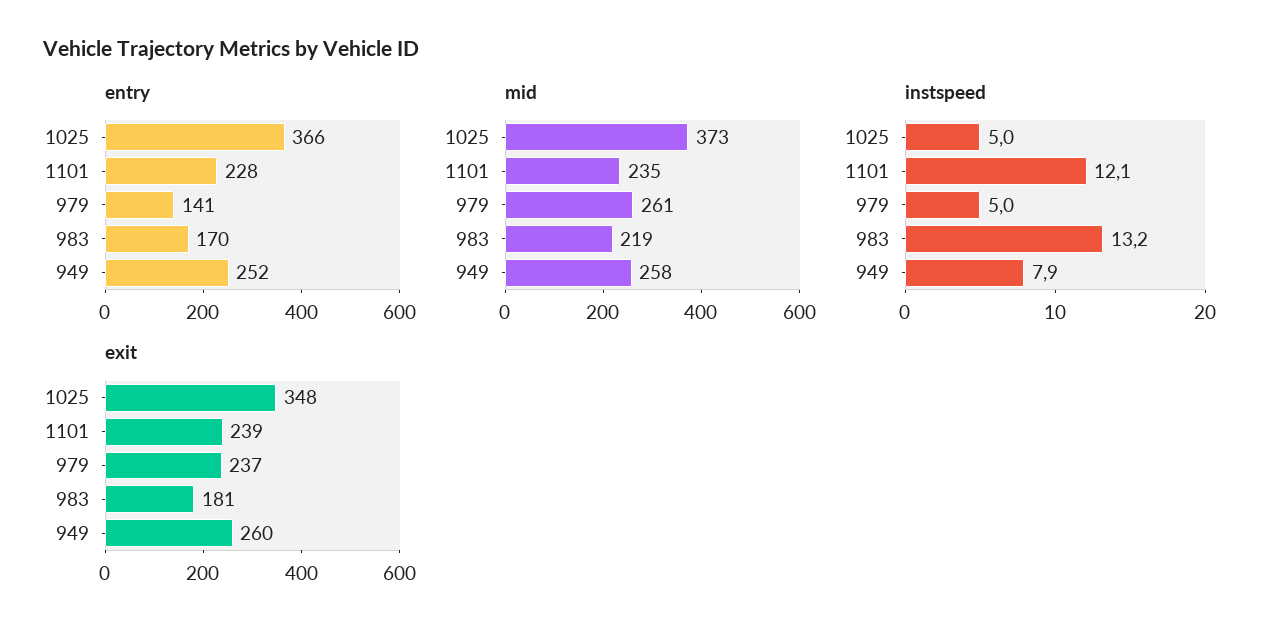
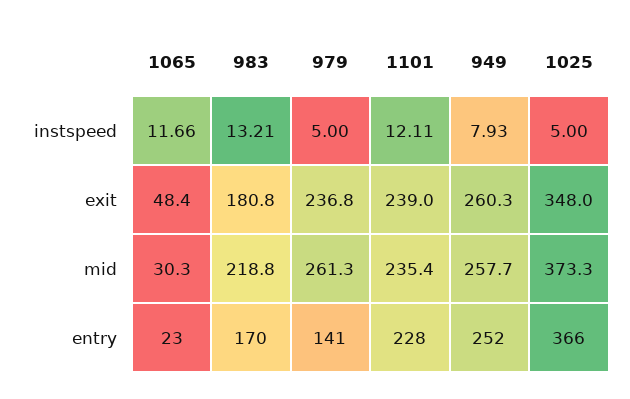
  {
    "entry": {
      "1025": 366,
      "1101": 228,
      "979": 141,
      "983": 170,
-     "949": 252
+     "949": 252,
+     "1065": 23
    },
    "mid": {
      "1025": 373.3,
      "1101": 235.4,
      "979": 261.3,
      "983": 218.8,
-     "949": 257.7
+     "949": 257.7,
+     "1065": 30.3
    },
    "instspeed": {
      "1025": 5,
      "1101": 12.11,
      "979": 5,
      "983": 13.21,
-     "949": 7.93
+     "949": 7.93,
+     "1065": 11.66
    },
    "exit": {
      "1025": 348,
      "1101": 239,
      "979": 236.8,
      "983": 180.8,
-     "949": 260.3
+     "949": 260.3,
+     "1065": 48.4
    }
  }

